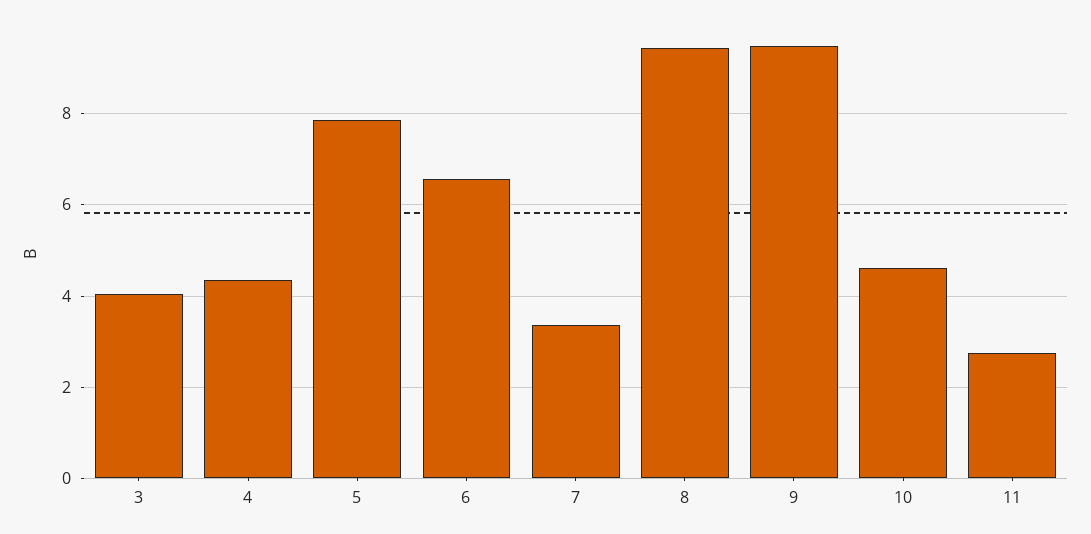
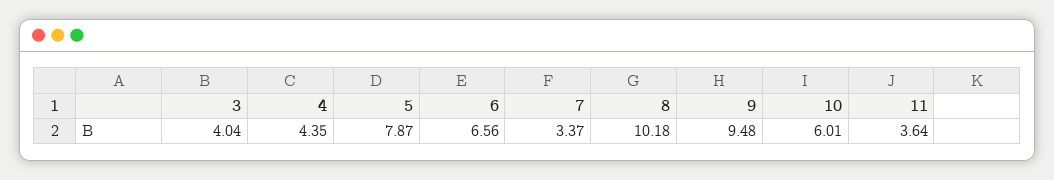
  {
    "3": 4.04,
    "4": 4.35,
    "5": 7.87,
    "6": 6.56,
    "7": 3.37,
-   "8": 9.4,
+   "8": 10.18,
    "9": 9.48,
-   "10": 4.6,
+   "10": 6.01,
-   "11": 2.8
+   "11": 3.64
  }

